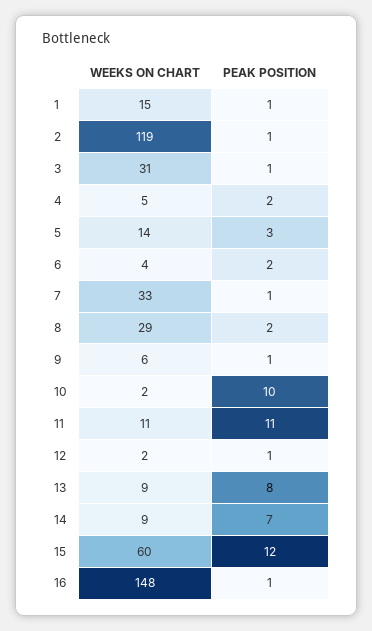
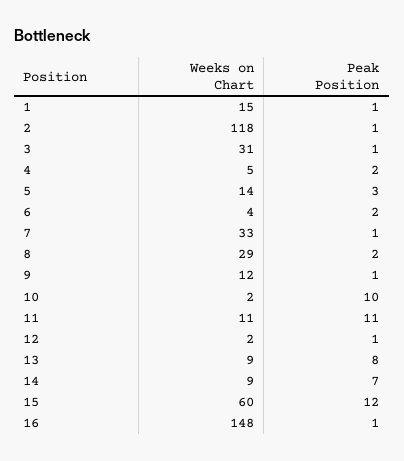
  {
    "WEEKS ON CHART": {
      "1": 15,
-     "2": 119,
+     "2": 118,
      "3": 31,
      "4": 5,
      "5": 14,
      "6": 4,
      "7": 33,
      "8": 29,
-     "9": 6,
+     "9": 12,
      "10": 2,
      "11": 11,
      "12": 2,
      "13": 9,
      "14": 9,
      "15": 60,
      "16": 148
    },
    "PEAK POSITION": {
      "1": 1,
      "2": 1,
      "3": 1,
      "4": 2,
      "5": 3,
      "6": 2,
      "7": 1,
      "8": 2,
      "9": 1,
      "10": 10,
      "11": 11,
      "12": 1,
      "13": 8,
      "14": 7,
      "15": 12,
      "16": 1
    }
  }

